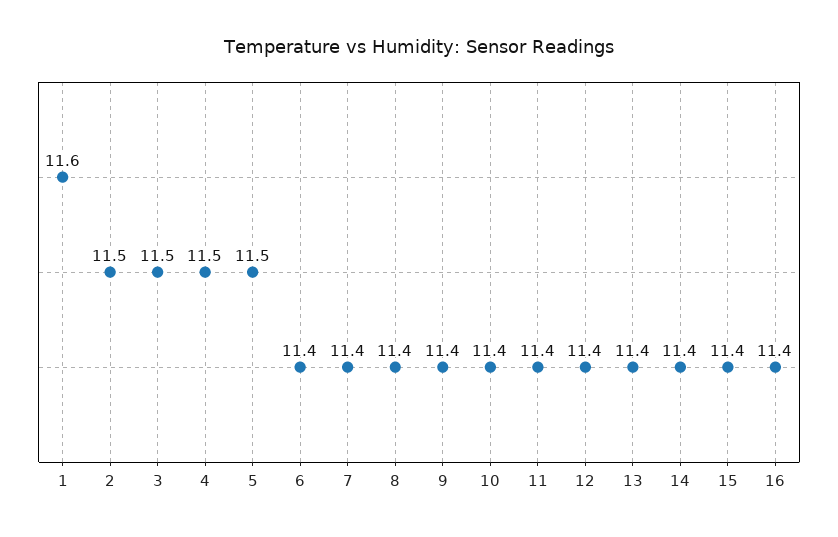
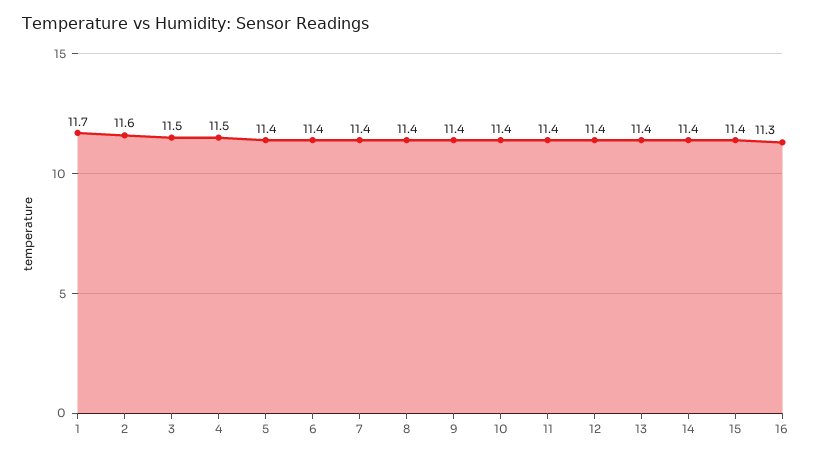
  {
-   "1": 11.6,
+   "1": 11.7,
-   "2": 11.5,
+   "2": 11.6,
    "3": 11.5,
    "4": 11.5,
-   "5": 11.5,
+   "5": 11.4,
    "6": 11.4,
    "7": 11.4,
    "8": 11.4,
    "9": 11.4,
    "10": 11.4,
    "11": 11.4,
    "12": 11.4,
    "13": 11.4,
    "14": 11.4,
    "15": 11.4,
-   "16": 11.4
+   "16": 11.3
  }

